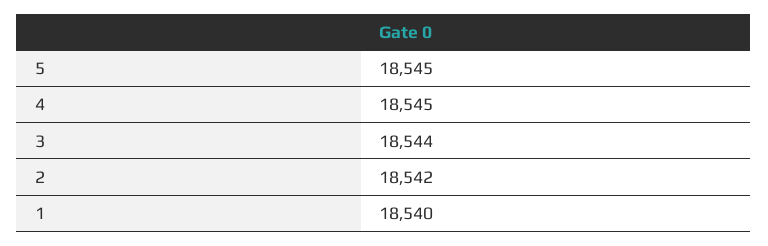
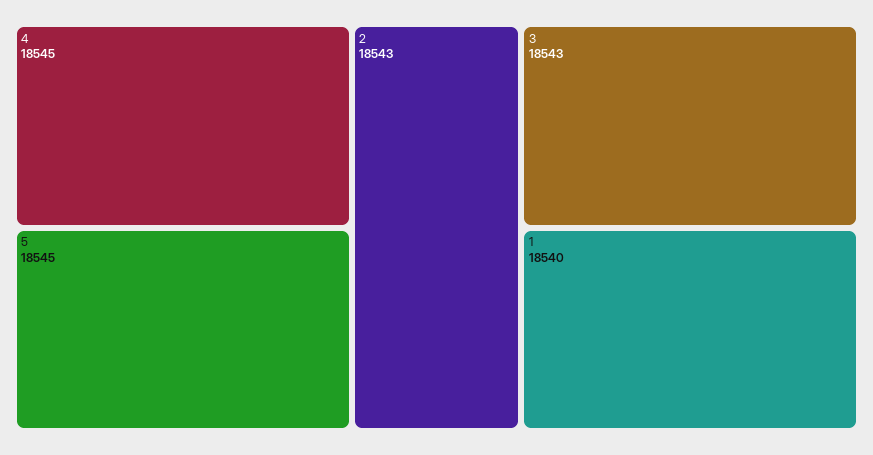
  {
    "5": 18545,
    "4": 18545,
-   "3": 18544,
+   "3": 18543,
-   "2": 18542,
+   "2": 18543,
    "1": 18540
  }

